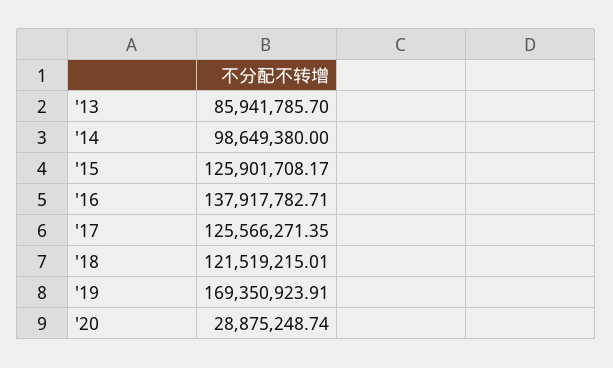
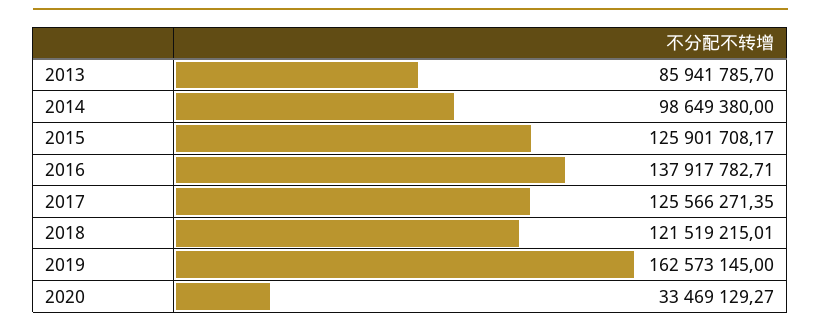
  {
    "'13": 85941785.7,
    "'14": 98649380,
    "'15": 125901708.17,
    "'16": 137917782.71,
    "'17": 125566271.35,
    "'18": 121519215.01,
-   "'19": 169350923.91,
+   "'19": 162573145,
-   "'20": 28875248.74
+   "'20": 33469129.27
  }

